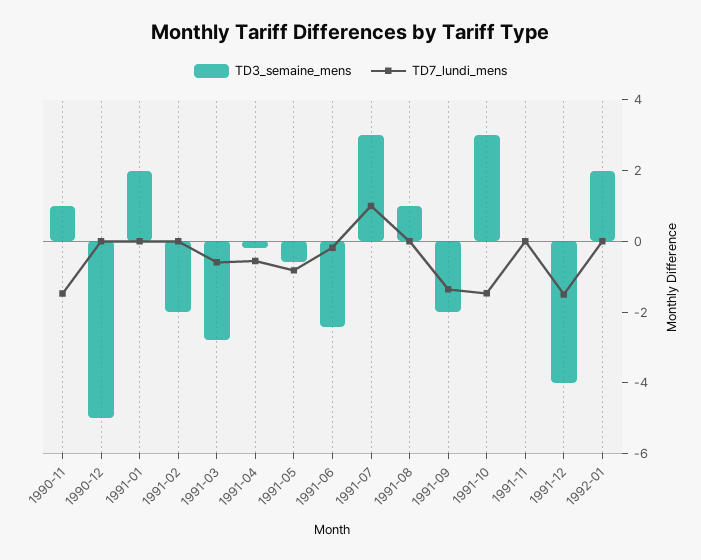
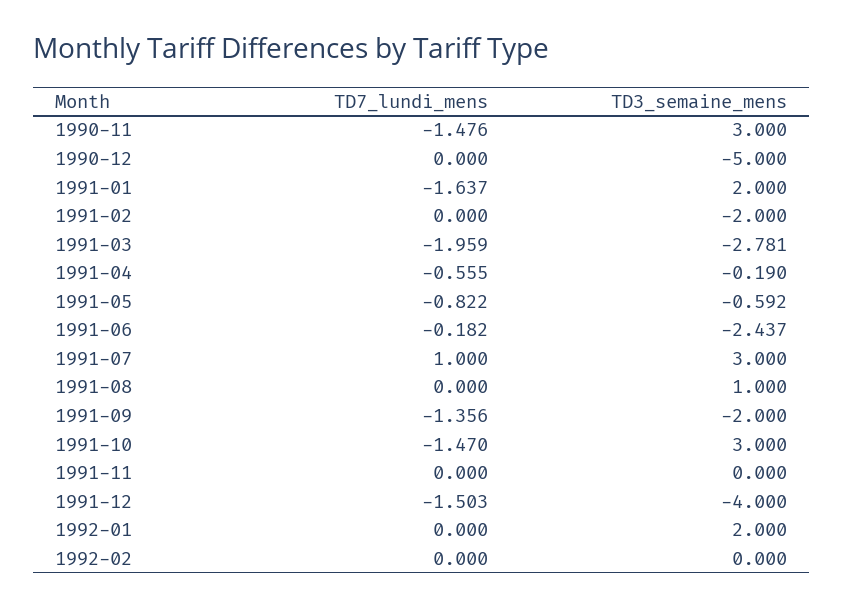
  {
    "TD3_semaine_mens": {
-     "1990-11": 1,
+     "1990-11": 3,
      "1990-12": -5,
      "1991-01": 2,
      "1991-02": -2,
      "1991-03": -2.781,
      "1991-04": -0.19,
      "1991-05": -0.592,
      "1991-06": -2.437,
      "1991-07": 3,
      "1991-08": 1,
      "1991-09": -2,
      "1991-10": 3,
      "1991-11": 0,
      "1991-12": -4,
-     "1992-01": 2
+     "1992-01": 2,
+     "1992-02": 0
    },
    "TD7_lundi_mens": {
      "1990-11": -1.476,
      "1990-12": 0,
-     "1991-01": 0,
+     "1991-01": -1.637,
      "1991-02": 0,
-     "1991-03": -0.5,
+     "1991-03": -1.959,
      "1991-04": -0.555,
      "1991-05": -0.822,
      "1991-06": -0.182,
      "1991-07": 1,
      "1991-08": 0,
      "1991-09": -1.356,
      "1991-10": -1.47,
      "1991-11": 0,
      "1991-12": -1.503,
-     "1992-01": 0
+     "1992-01": 0,
+     "1992-02": 0
    }
  }

